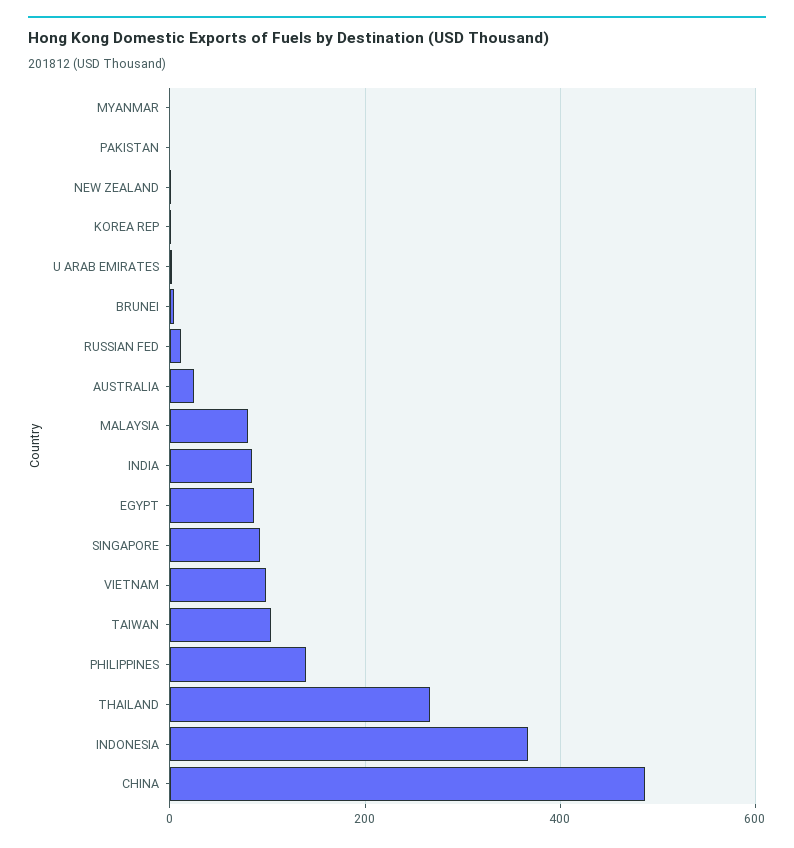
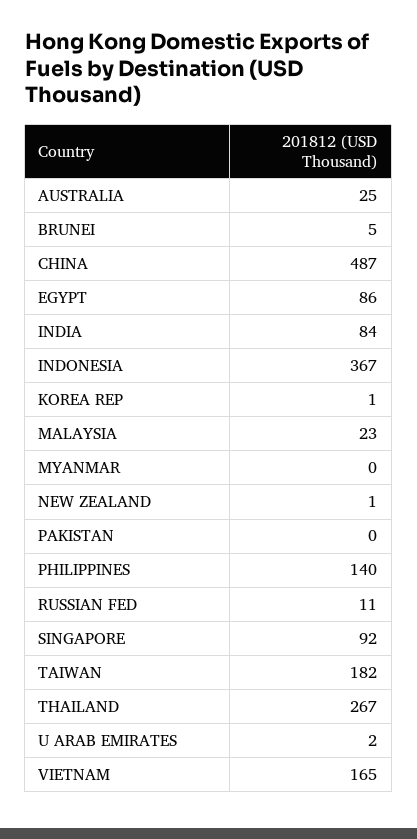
  {
    "MYANMAR": 0,
    "PAKISTAN": 0,
    "NEW ZEALAND": 1,
    "KOREA REP": 1,
    "U ARAB EMIRATES": 2,
    "BRUNEI": 5,
    "RUSSIAN FED": 11,
    "AUSTRALIA": 25,
-   "MALAYSIA": 80,
+   "MALAYSIA": 23,
    "INDIA": 84,
    "EGYPT": 86,
    "SINGAPORE": 92,
-   "VIETNAM": 100,
+   "VIETNAM": 165,
-   "TAIWAN": 100,
+   "TAIWAN": 182,
    "PHILIPPINES": 140,
    "THAILAND": 267,
    "INDONESIA": 367,
    "CHINA": 487
  }

